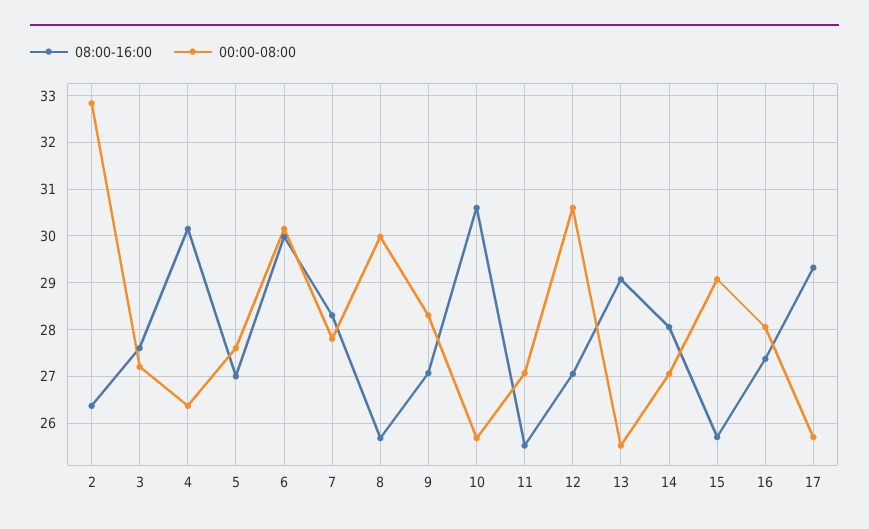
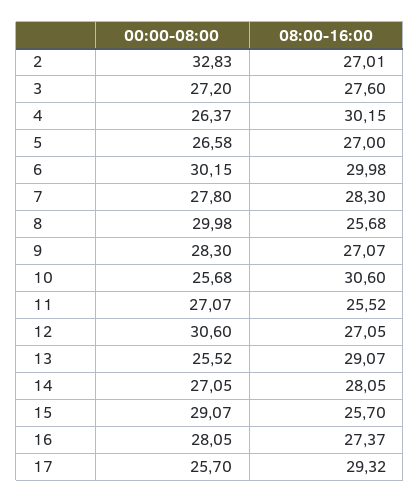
  {
    "08:00-16:00": {
-     "2": 26.4,
+     "2": 27.01,
      "3": 27.6,
      "4": 30.15,
      "5": 27,
      "6": 29.98,
      "7": 28.3,
      "8": 25.68,
      "9": 27.07,
      "10": 30.6,
      "11": 25.52,
      "12": 27.05,
      "13": 29.07,
      "14": 28.05,
      "15": 25.7,
      "16": 27.37,
      "17": 29.32
    },
    "00:00-08:00": {
      "2": 32.83,
      "3": 27.2,
      "4": 26.37,
-     "5": 27.6,
+     "5": 26.58,
      "6": 30.15,
      "7": 27.8,
      "8": 29.98,
      "9": 28.3,
      "10": 25.68,
      "11": 27.07,
      "12": 30.6,
      "13": 25.52,
      "14": 27.05,
      "15": 29.07,
      "16": 28.05,
      "17": 25.7
    }
  }

